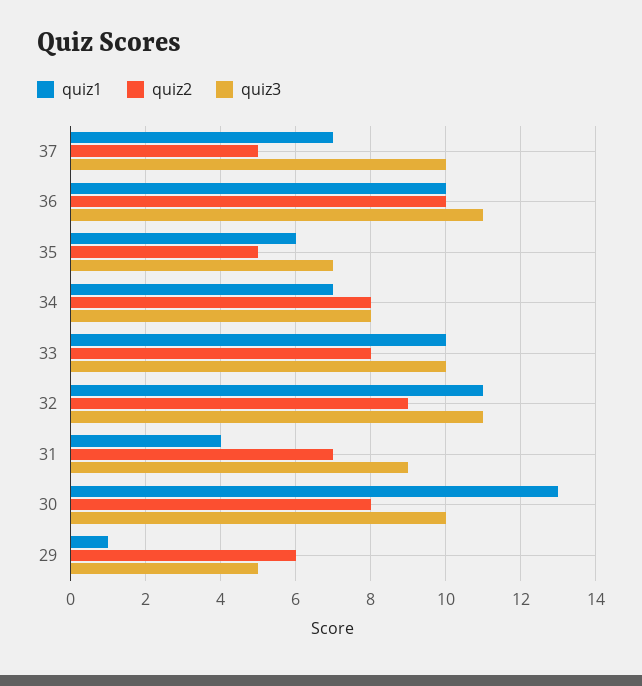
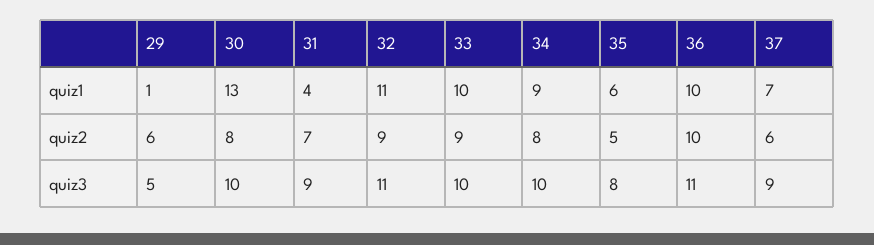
  {
    "quiz1": {
      "37": 7,
      "36": 10,
      "35": 6,
-     "34": 7,
+     "34": 9,
      "33": 10,
      "32": 11,
      "31": 4,
      "30": 13,
      "29": 1
    },
    "quiz2": {
-     "37": 5,
+     "37": 6,
      "36": 10,
      "35": 5,
      "34": 8,
-     "33": 8,
+     "33": 9,
      "32": 9,
      "31": 7,
      "30": 8,
      "29": 6
    },
    "quiz3": {
-     "37": 10,
+     "37": 9,
      "36": 11,
-     "35": 7,
+     "35": 8,
-     "34": 8,
+     "34": 10,
      "33": 10,
      "32": 11,
      "31": 9,
      "30": 10,
      "29": 5
    }
  }

